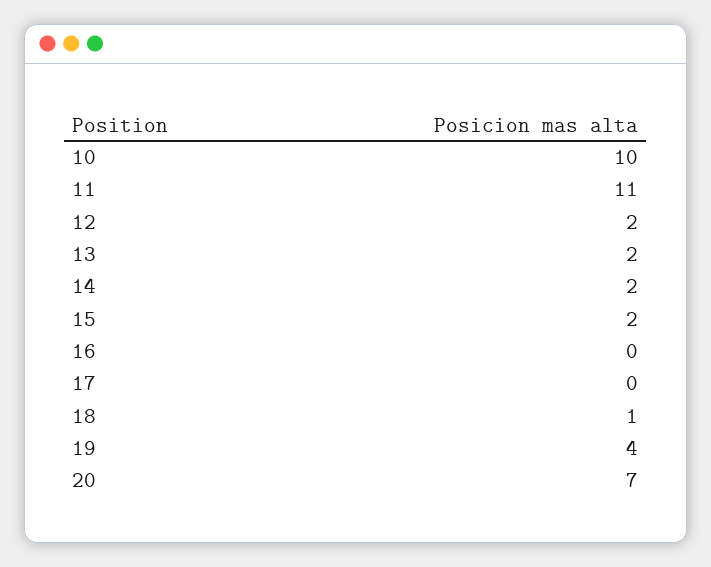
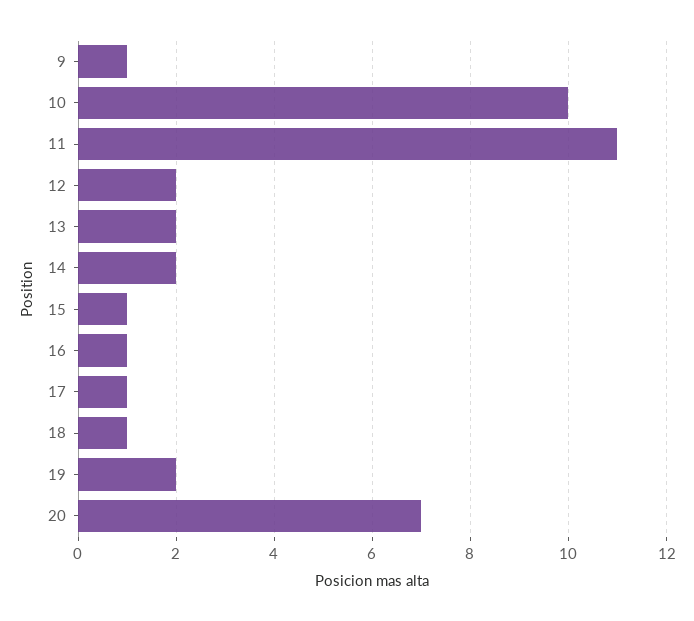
  {
    "10": 10,
    "11": 11,
    "12": 2,
    "13": 2,
    "14": 2,
-   "15": 2,
+   "15": 1,
-   "16": 0,
+   "16": 1,
-   "17": 0,
+   "17": 1,
    "18": 1,
-   "19": 4,
+   "19": 2,
-   "20": 7
+   "20": 7,
+   "9": 1
  }

